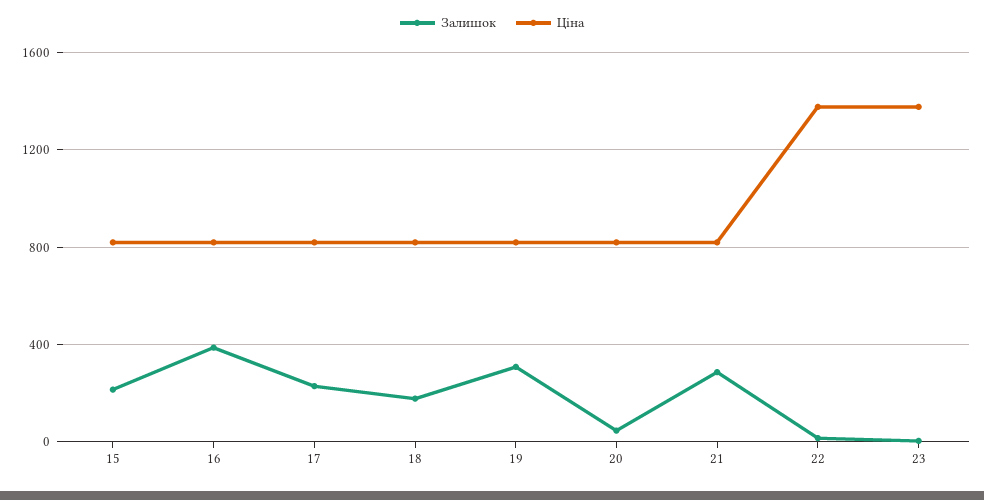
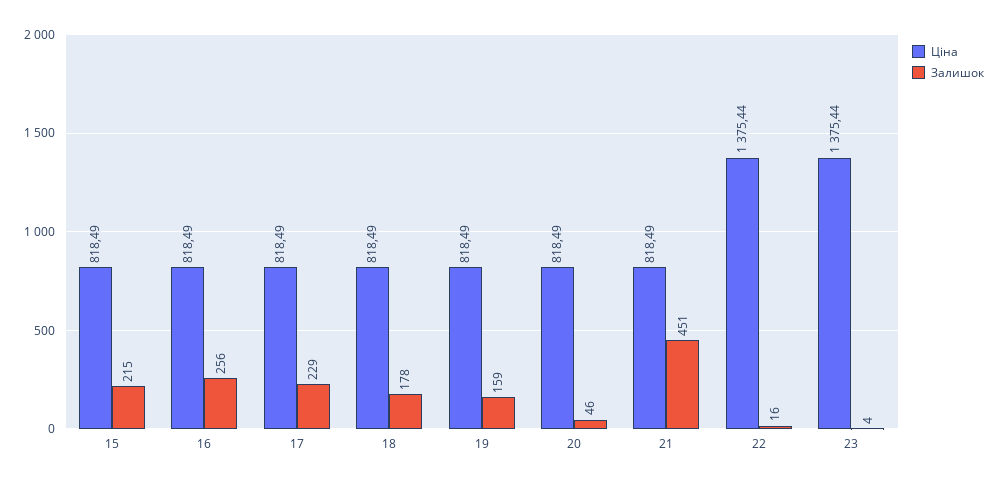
  {
    "Залишок": {
      "15": 215,
-     "16": 400,
+     "16": 256,
      "17": 229,
      "18": 178,
-     "19": 300,
+     "19": 159,
      "20": 46,
-     "21": 300,
+     "21": 451,
      "22": 16,
      "23": 4
    },
    "Ціна": {
      "15": 818.49,
      "16": 818.49,
      "17": 818.49,
      "18": 818.49,
      "19": 818.49,
      "20": 818.49,
      "21": 818.49,
      "22": 1375.44,
      "23": 1375.44
    }
  }

